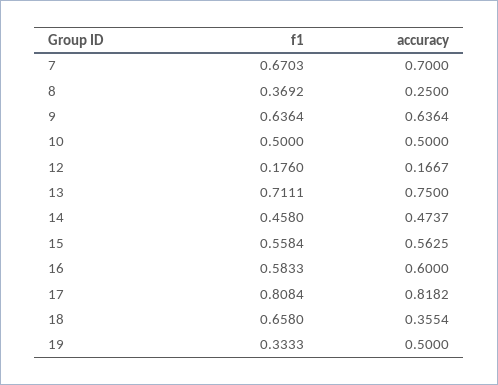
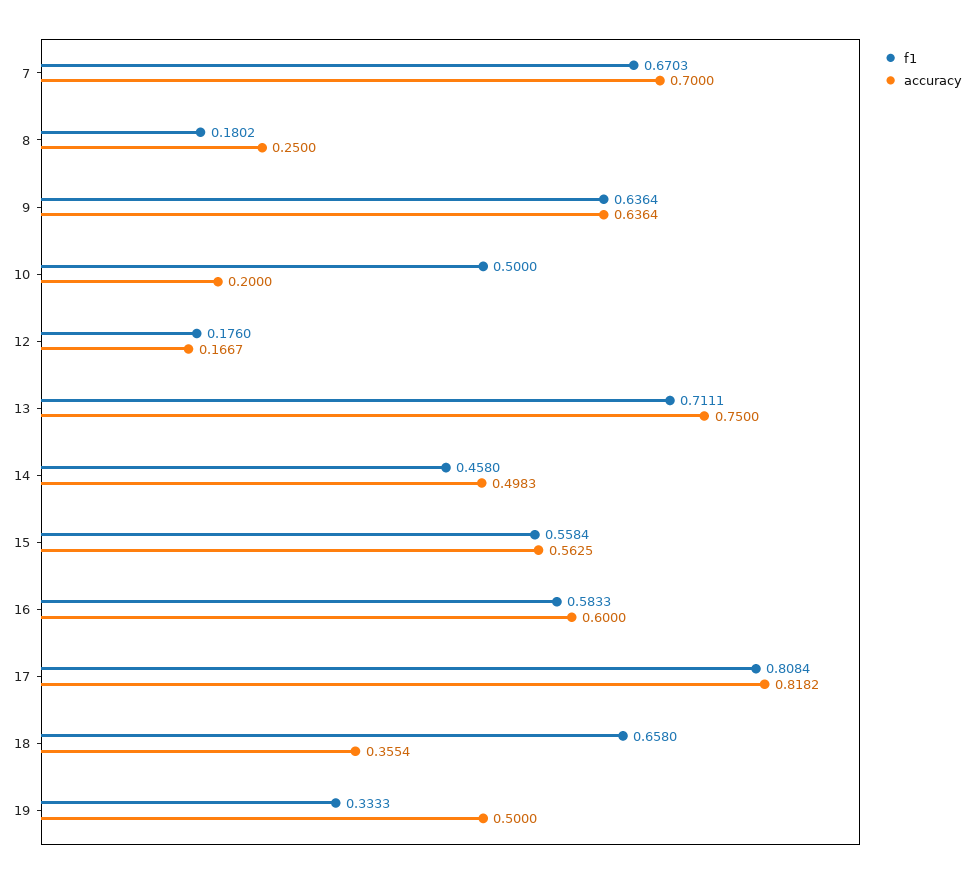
  {
    "f1": {
      "7": 0.6703,
-     "8": 0.3692,
+     "8": 0.1802,
      "9": 0.6364,
      "10": 0.5,
      "12": 0.176,
      "13": 0.7111,
      "14": 0.458,
      "15": 0.5584,
      "16": 0.5833,
      "17": 0.8084,
      "18": 0.658,
      "19": 0.3333
    },
    "accuracy": {
      "7": 0.7,
      "8": 0.25,
      "9": 0.6364,
-     "10": 0.5,
+     "10": 0.2,
      "12": 0.1667,
      "13": 0.75,
-     "14": 0.4737,
+     "14": 0.4983,
      "15": 0.5625,
      "16": 0.6,
      "17": 0.8182,
      "18": 0.3554,
      "19": 0.5
    }
  }

